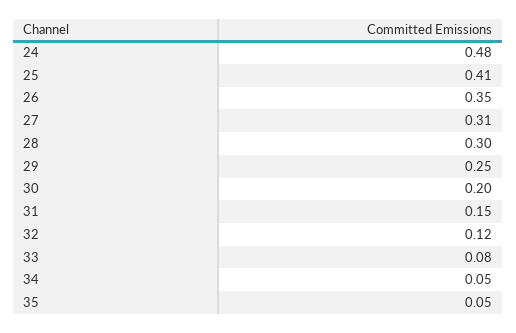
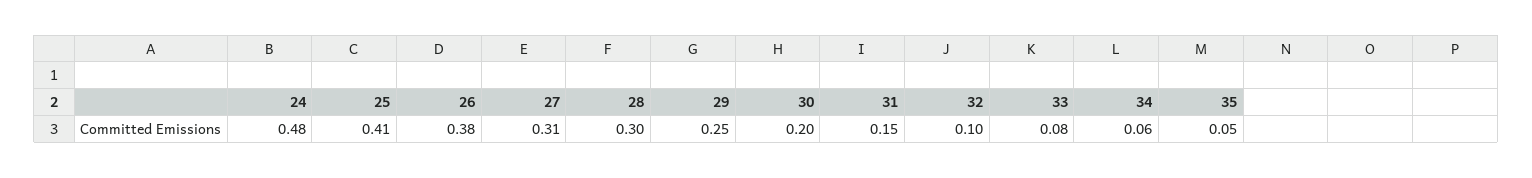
  {
    "24": 0.48,
    "25": 0.41,
-   "26": 0.35,
+   "26": 0.38,
    "27": 0.31,
    "28": 0.3,
    "29": 0.25,
    "30": 0.2,
    "31": 0.15,
-   "32": 0.12,
+   "32": 0.1,
    "33": 0.08,
-   "34": 0.05,
+   "34": 0.06,
    "35": 0.05
  }

